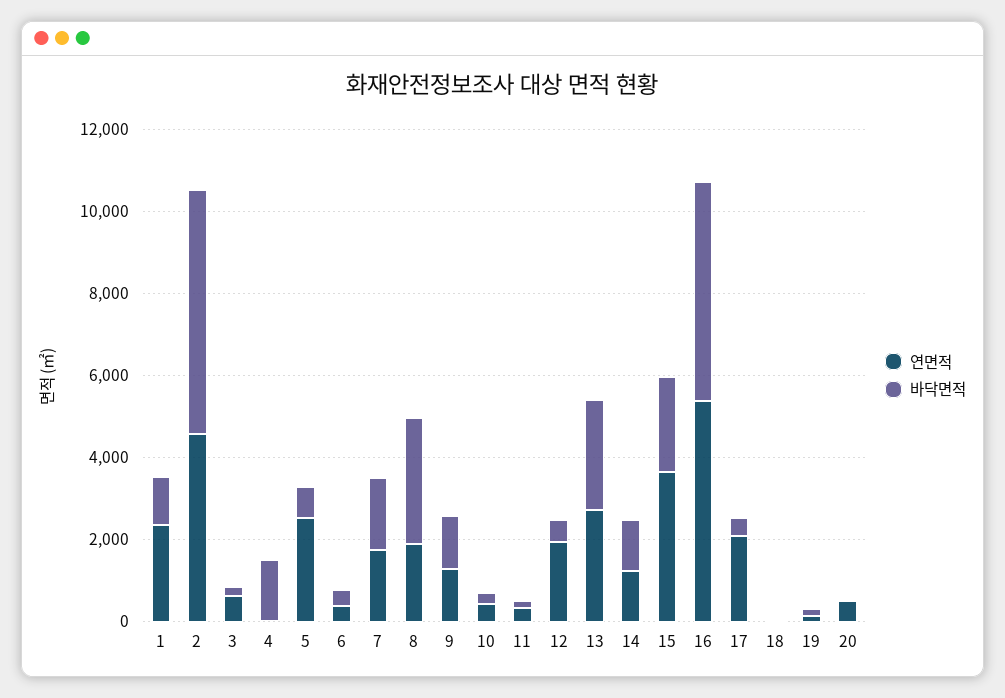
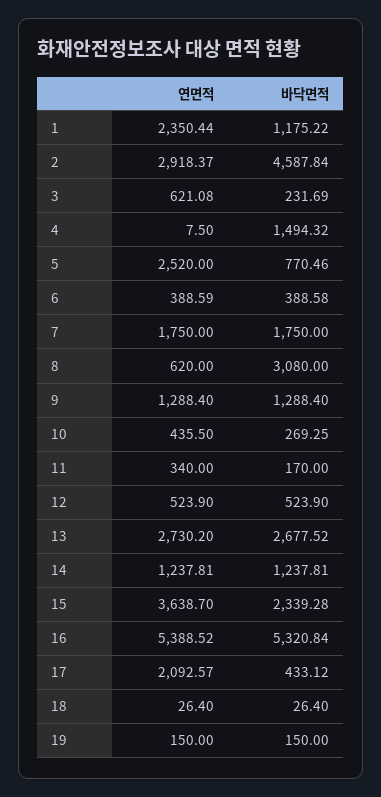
  {
    "연면적": {
      "1": 2350.44,
-     "2": 4500,
+     "2": 2918.37,
      "3": 621.08,
      "4": 7.5,
      "5": 2520,
      "6": 388.59,
      "7": 1750,
-     "8": 2000,
+     "8": 620,
      "9": 1288.4,
      "10": 435.5,
      "11": 340,
-     "12": 2000,
+     "12": 523.9,
      "13": 2730.2,
      "14": 1237.81,
      "15": 3638.7,
      "16": 5388.52,
      "17": 2092.57,
      "18": 26.4,
-     "19": 150,
+     "19": 150
-     "20": 500
    },
    "바닥면적": {
      "1": 1175.22,
-     "2": 6000,
+     "2": 4587.84,
      "3": 231.69,
      "4": 1494.32,
      "5": 770.46,
      "6": 388.58,
      "7": 1750,
      "8": 3080,
      "9": 1288.4,
      "10": 269.25,
      "11": 170,
      "12": 523.9,
      "13": 2677.52,
      "14": 1237.81,
      "15": 2339.28,
      "16": 5320.84,
      "17": 433.12,
      "18": 26.4,
-     "19": 150,
+     "19": 150
-     "20": 0
    }
  }

